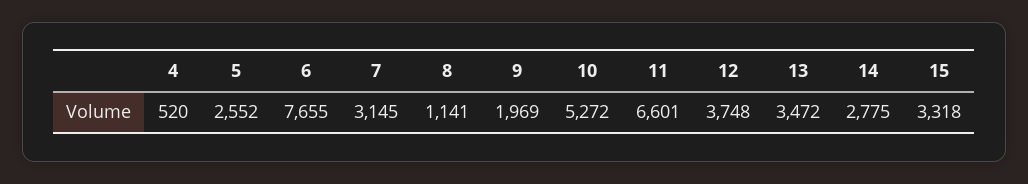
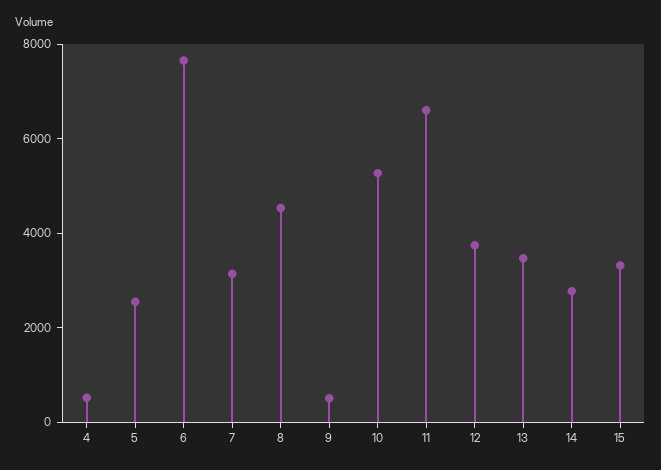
  {
    "4": 520,
    "5": 2552,
    "6": 7655,
    "7": 3145,
-   "8": 1141,
+   "8": 4500,
-   "9": 1969,
+   "9": 500,
    "10": 5272,
    "11": 6601,
    "12": 3748,
    "13": 3472,
    "14": 2775,
    "15": 3318
  }

